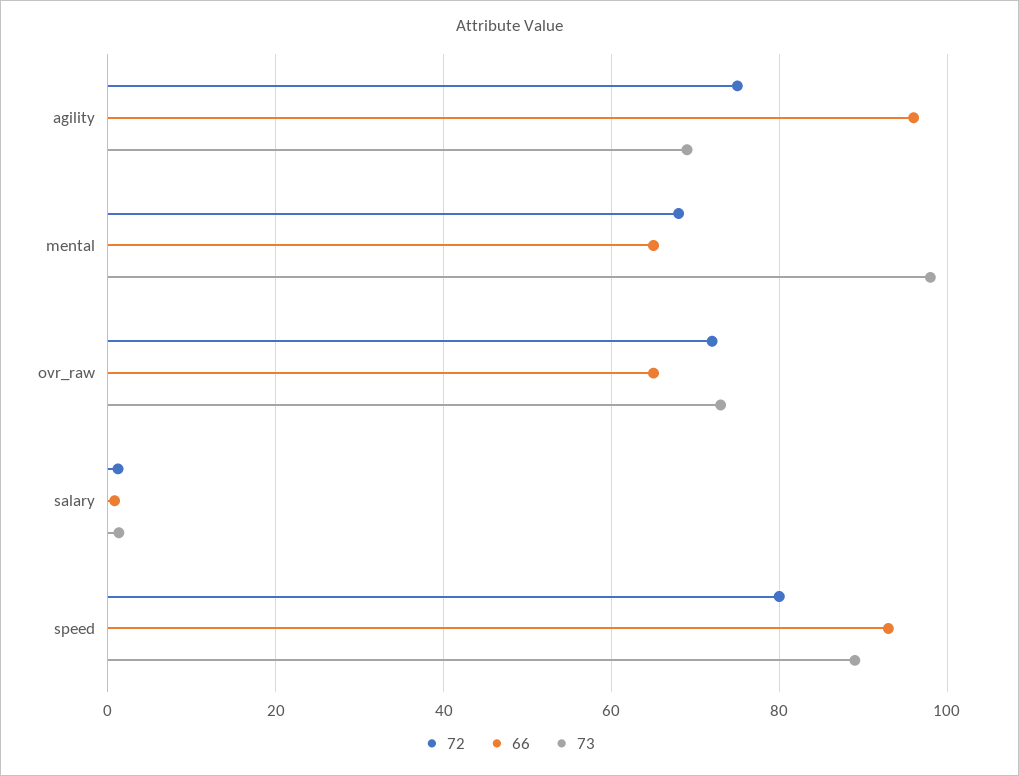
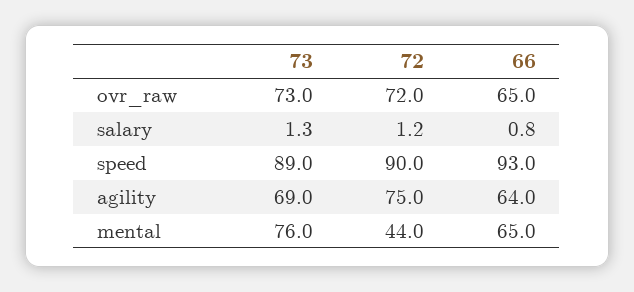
  {
    "72": {
      "agility": 75,
-     "mental": 68,
+     "mental": 44,
      "ovr_raw": 72,
      "salary": 1.2,
-     "speed": 80
+     "speed": 90
    },
    "66": {
-     "agility": 96,
+     "agility": 64,
      "mental": 65,
      "ovr_raw": 65,
      "salary": 0.8,
      "speed": 93
    },
    "73": {
      "agility": 69,
-     "mental": 98,
+     "mental": 76,
      "ovr_raw": 73,
      "salary": 1.3,
      "speed": 89
    }
  }

